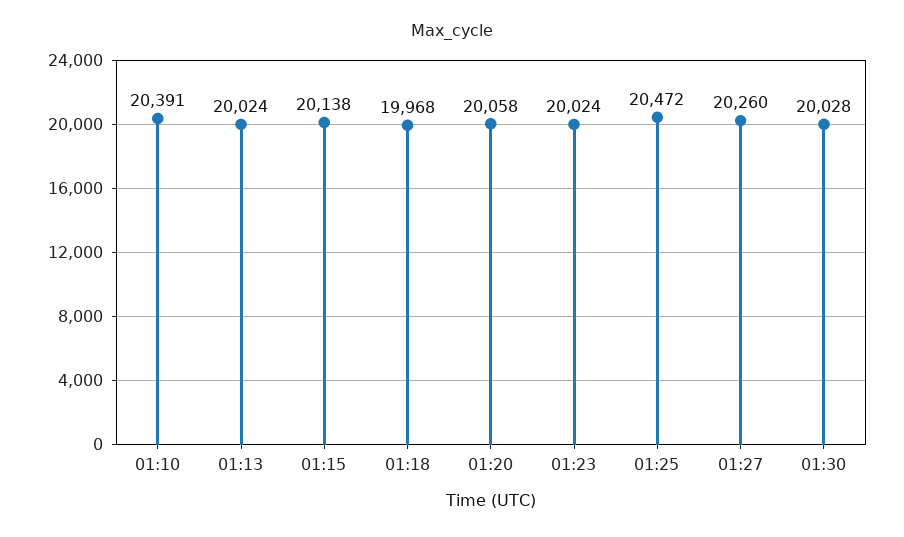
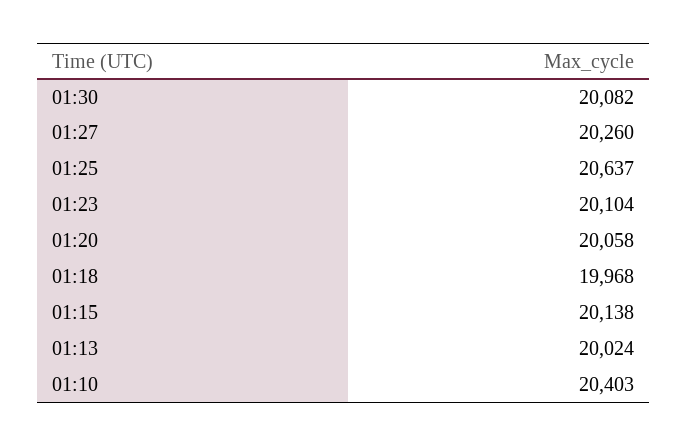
  {
-   "01:10": 20391,
+   "01:10": 20403,
    "01:13": 20024,
    "01:15": 20138,
    "01:18": 19968,
    "01:20": 20058,
-   "01:23": 20024,
+   "01:23": 20104,
-   "01:25": 20472,
+   "01:25": 20637,
    "01:27": 20260,
-   "01:30": 20028
+   "01:30": 20082
  }

